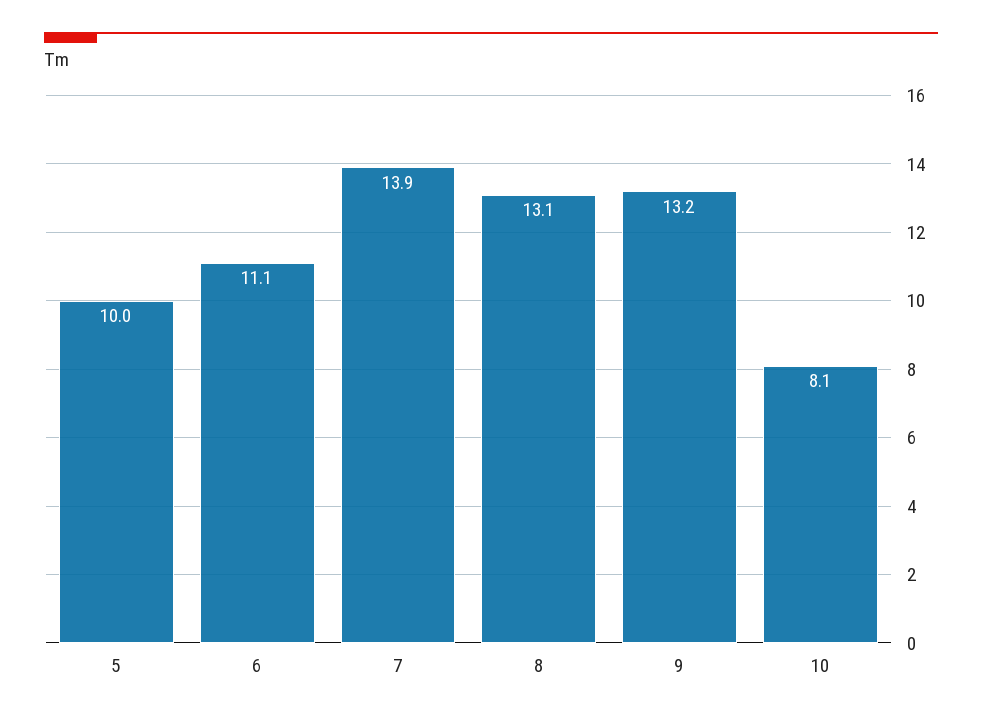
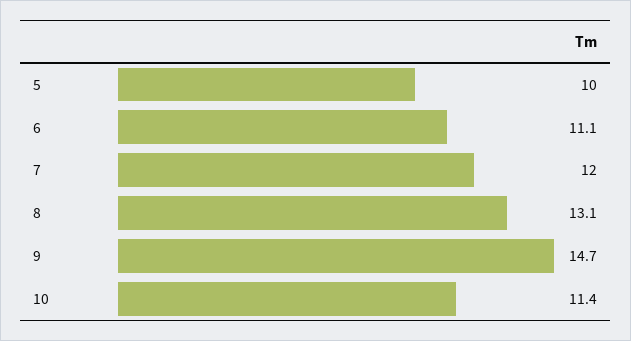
  {
    "5": 10,
    "6": 11.1,
-   "7": 13.9,
+   "7": 12,
    "8": 13.1,
-   "9": 13.2,
+   "9": 14.7,
-   "10": 8.1
+   "10": 11.4
  }

